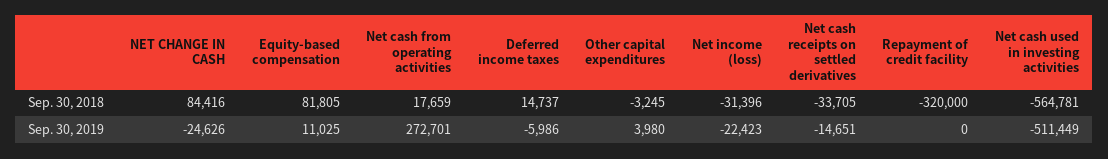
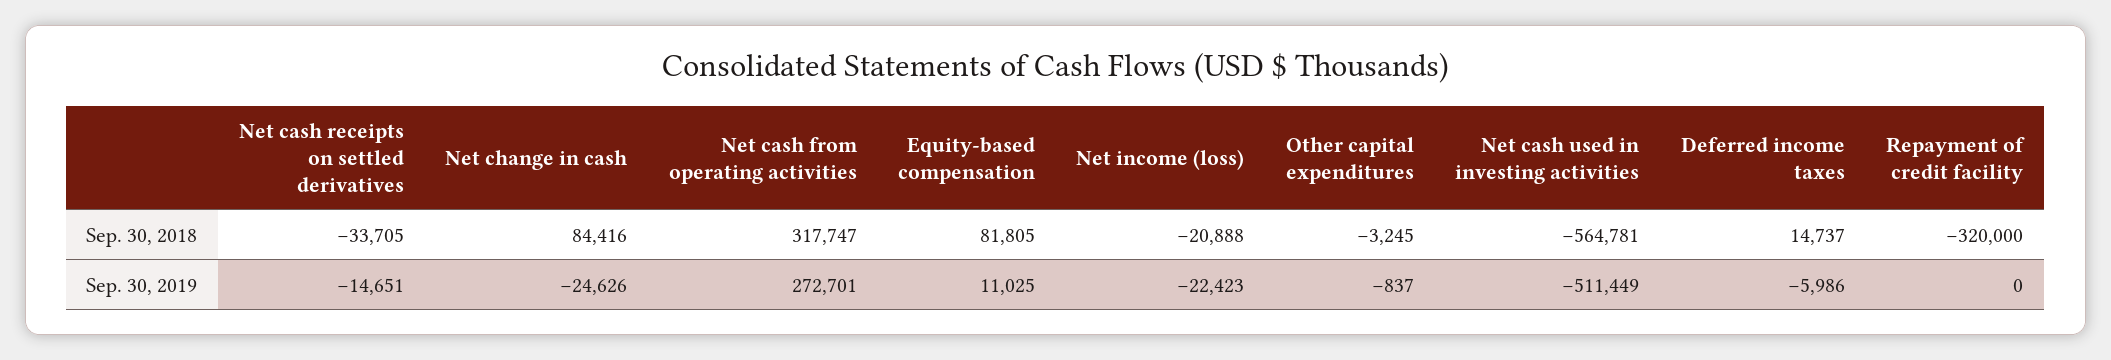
  {
    "NET CHANGE IN CASH": {
      "Sep. 30, 2018": 84416,
      "Sep. 30, 2019": -24626
    },
    "Equity-based compensation": {
      "Sep. 30, 2018": 81805,
      "Sep. 30, 2019": 11025
    },
    "Net cash from operating activities": {
-     "Sep. 30, 2018": 17659,
+     "Sep. 30, 2018": 317747,
      "Sep. 30, 2019": 272701
    },
    "Deferred income taxes": {
      "Sep. 30, 2018": 14737,
      "Sep. 30, 2019": -5986
    },
    "Other capital expenditures": {
      "Sep. 30, 2018": -3245,
-     "Sep. 30, 2019": 3980
+     "Sep. 30, 2019": -837
    },
    "Net income (loss)": {
-     "Sep. 30, 2018": -31396,
+     "Sep. 30, 2018": -20888,
      "Sep. 30, 2019": -22423
    },
    "Net cash receipts on settled derivatives": {
      "Sep. 30, 2018": -33705,
      "Sep. 30, 2019": -14651
    },
    "Repayment of credit facility": {
      "Sep. 30, 2018": -320000,
      "Sep. 30, 2019": 0
    },
    "Net cash used in investing activities": {
      "Sep. 30, 2018": -564781,
      "Sep. 30, 2019": -511449
    }
  }

